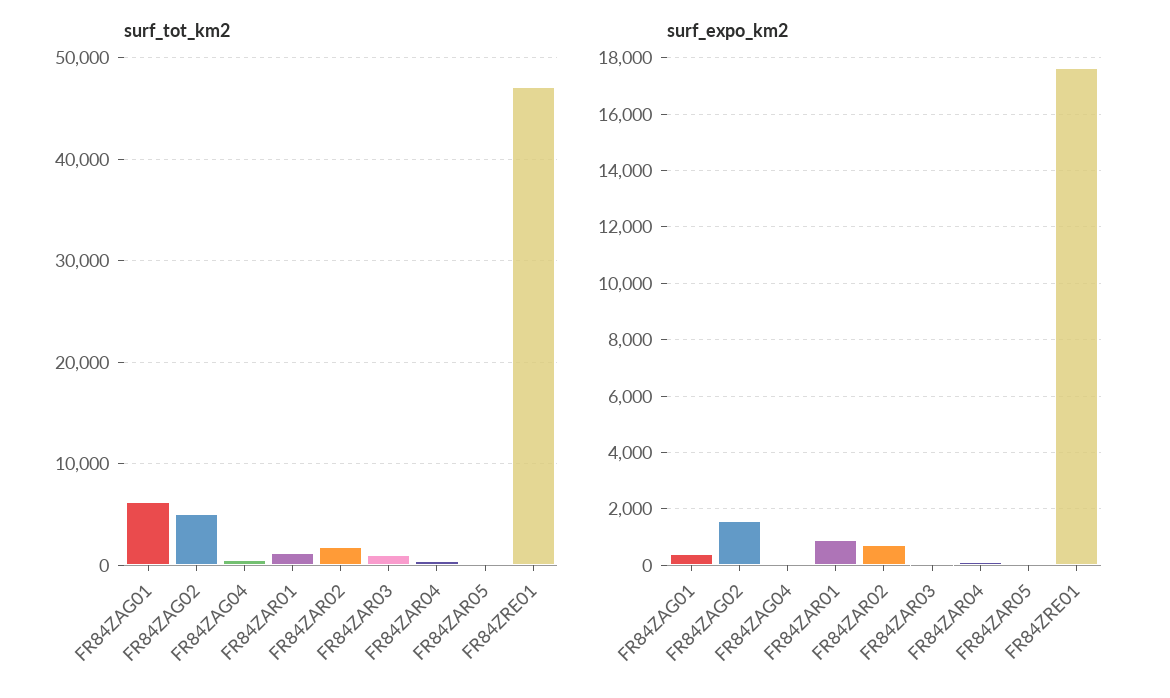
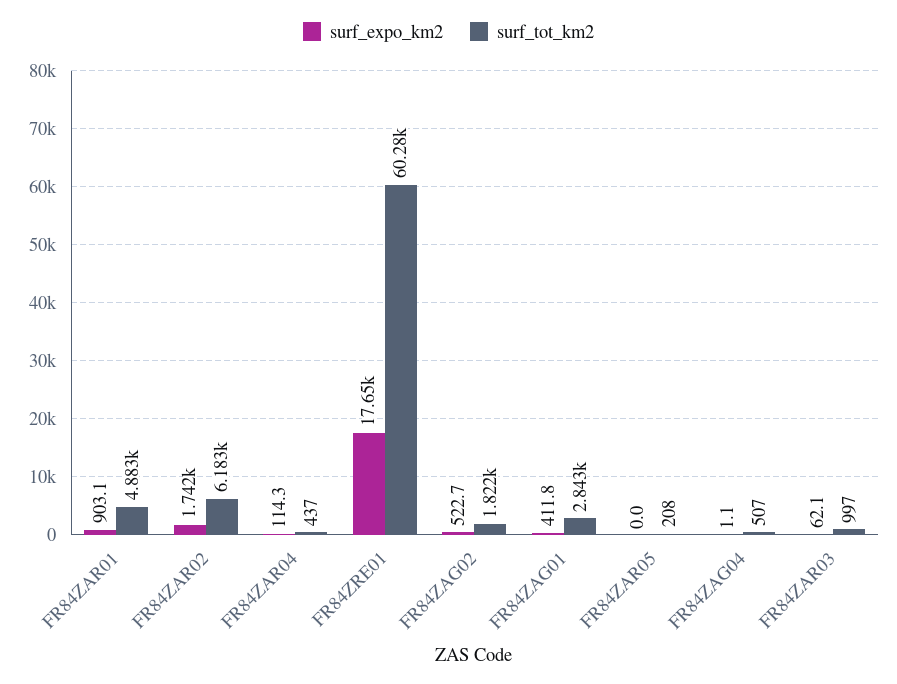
  {
    "surf_tot_km2": {
-     "FR84ZAG01": 6000,
+     "FR84ZAG01": 2843,
-     "FR84ZAG02": 5000,
+     "FR84ZAG02": 1822,
      "FR84ZAG04": 507,
-     "FR84ZAR01": 1000,
+     "FR84ZAR01": 4883,
-     "FR84ZAR02": 2000,
+     "FR84ZAR02": 6183,
      "FR84ZAR03": 997,
      "FR84ZAR04": 437,
      "FR84ZAR05": 208,
-     "FR84ZRE01": 47000
+     "FR84ZRE01": 60280
    },
    "surf_expo_km2": {
      "FR84ZAG01": 411.8,
-     "FR84ZAG02": 1500,
+     "FR84ZAG02": 522.7,
      "FR84ZAG04": 1.1,
      "FR84ZAR01": 903.1,
-     "FR84ZAR02": 750,
+     "FR84ZAR02": 1742,
      "FR84ZAR03": 62.1,
      "FR84ZAR04": 114.3,
      "FR84ZAR05": 0,
      "FR84ZRE01": 17650
    }
  }

